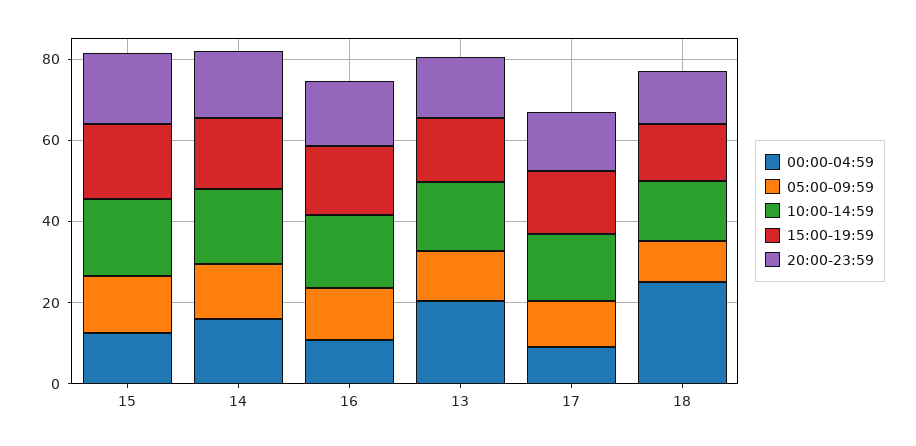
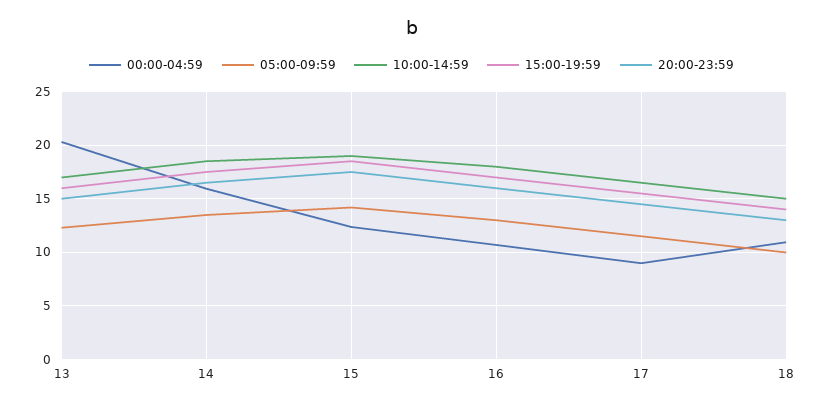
  {
    "00:00-04:59": {
      "15": 12,
      "14": 16,
      "16": 11,
      "13": 20,
      "17": 9,
-     "18": 25
+     "18": 11
    },
    "05:00-09:59": {
      "15": 14,
      "14": 14,
      "16": 13,
      "13": 12,
      "17": 12,
      "18": 10
    },
    "10:00-14:59": {
      "15": 19,
      "14": 19,
      "16": 18,
      "13": 17,
      "17": 17,
      "18": 15
    },
    "15:00-19:59": {
      "15": 19,
      "14": 18,
      "16": 17,
      "13": 16,
      "17": 16,
      "18": 14
    },
    "20:00-23:59": {
      "15": 18,
      "14": 17,
      "16": 16,
      "13": 15,
      "17": 15,
      "18": 13
    }
  }

